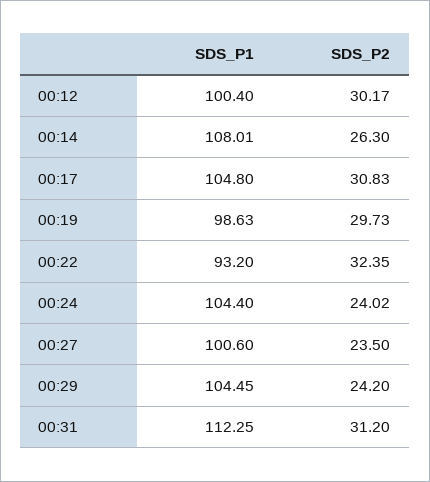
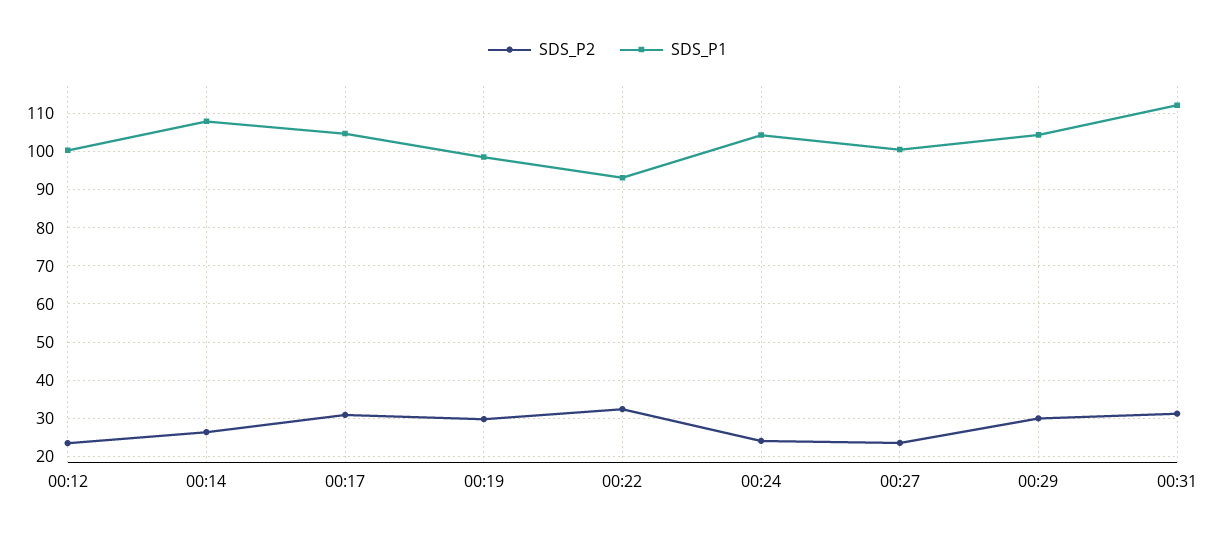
  {
    "SDS_P1": {
      "00:12": 100.4,
      "00:14": 108.01,
      "00:17": 104.8,
      "00:19": 98.63,
      "00:22": 93.2,
      "00:24": 104.4,
      "00:27": 100.6,
      "00:29": 104.45,
      "00:31": 112.25
    },
    "SDS_P2": {
-     "00:12": 30.17,
+     "00:12": 24,
      "00:14": 26.3,
      "00:17": 30.83,
      "00:19": 29.73,
      "00:22": 32.35,
      "00:24": 24.02,
      "00:27": 23.5,
-     "00:29": 24.2,
+     "00:29": 30,
      "00:31": 31.2
    }
  }

